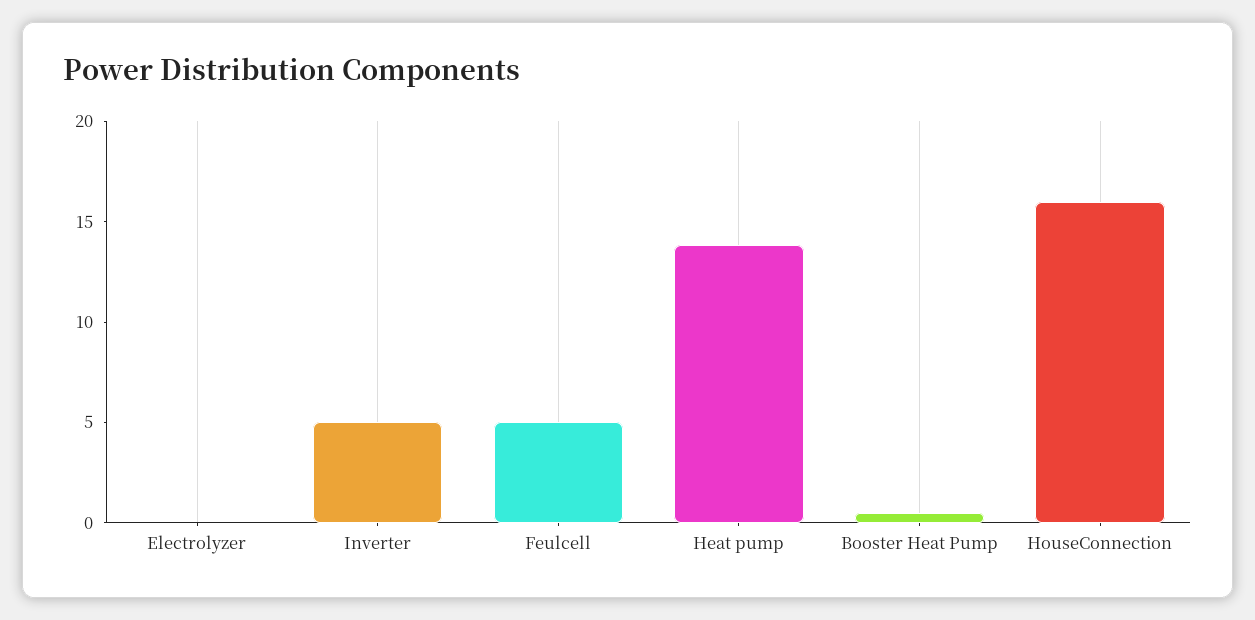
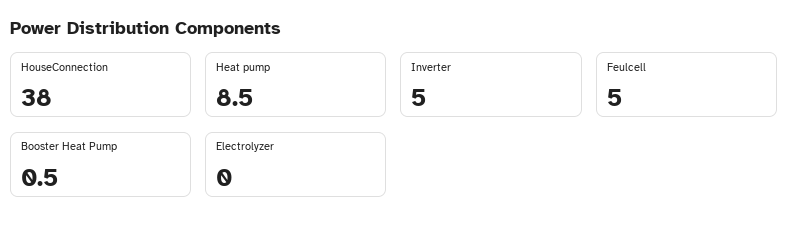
  {
    "Electrolyzer": 0,
    "Inverter": 5,
    "Feulcell": 5,
-   "Heat pump": 14,
+   "Heat pump": 8.5,
    "Booster Heat Pump": 0.5,
-   "HouseConnection": 16
+   "HouseConnection": 38
  }

